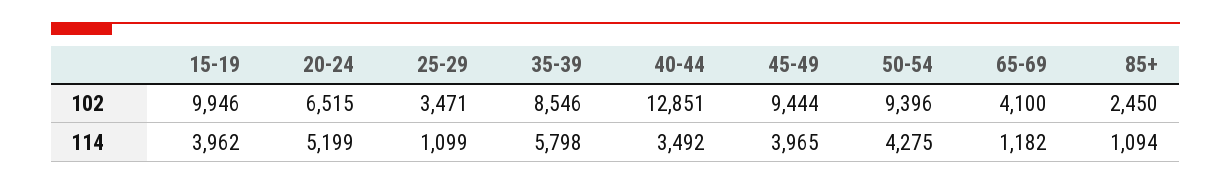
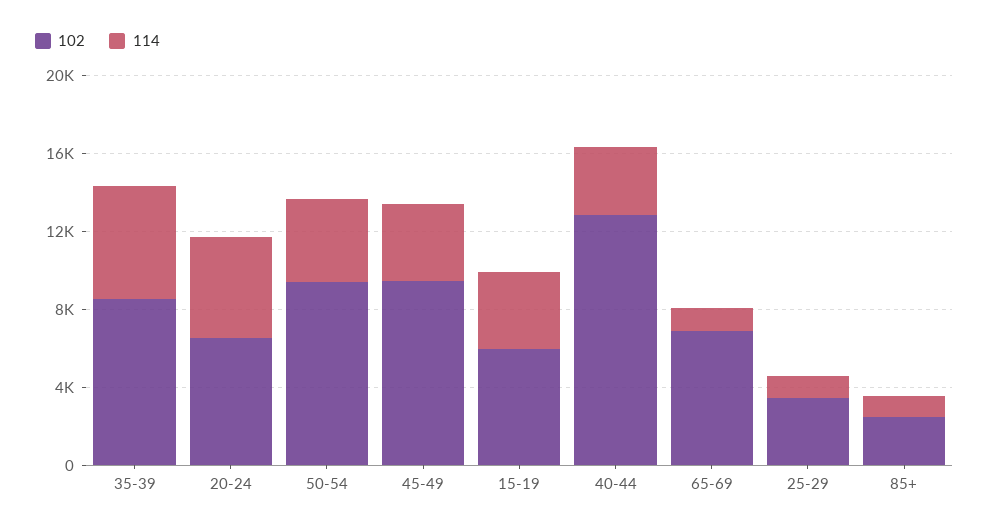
  {
    "102": {
-     "15-19": 9946,
+     "15-19": 6000,
      "20-24": 6515,
      "25-29": 3471,
      "35-39": 8546,
      "40-44": 12851,
      "45-49": 9444,
      "50-54": 9396,
-     "65-69": 4100,
+     "65-69": 7000,
      "85+": 2450
    },
    "114": {
      "15-19": 3962,
      "20-24": 5199,
      "25-29": 1099,
      "35-39": 5798,
      "40-44": 3492,
      "45-49": 3965,
      "50-54": 4275,
      "65-69": 1182,
      "85+": 1094
    }
  }

